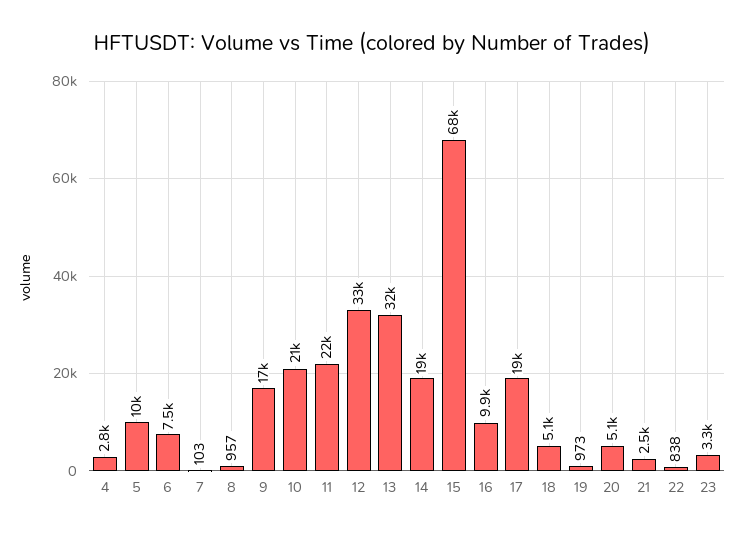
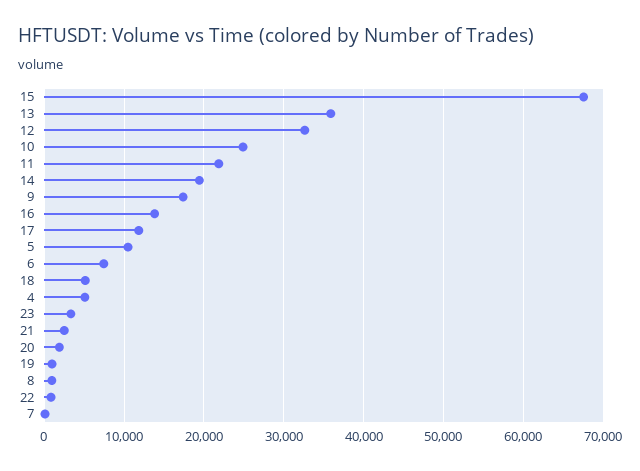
  {
-   "4": 2800,
+   "4": 5000,
    "5": 10000,
    "6": 7500,
    "7": 103,
    "8": 957,
    "9": 17000,
-   "10": 21000,
+   "10": 25000,
    "11": 22000,
    "12": 33000,
-   "13": 32000,
+   "13": 36000,
    "14": 19000,
    "15": 68000,
-   "16": 9900,
+   "16": 14000,
-   "17": 19000,
+   "17": 12000,
    "18": 5100,
    "19": 973,
-   "20": 5100,
+   "20": 2000,
    "21": 2500,
    "22": 838,
    "23": 3300
  }

